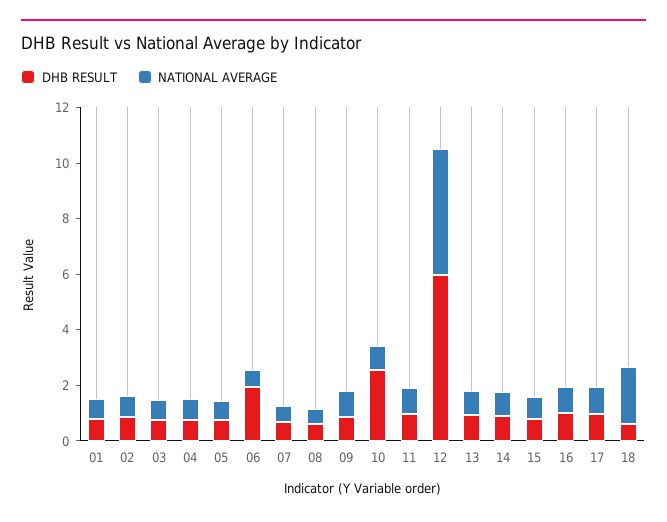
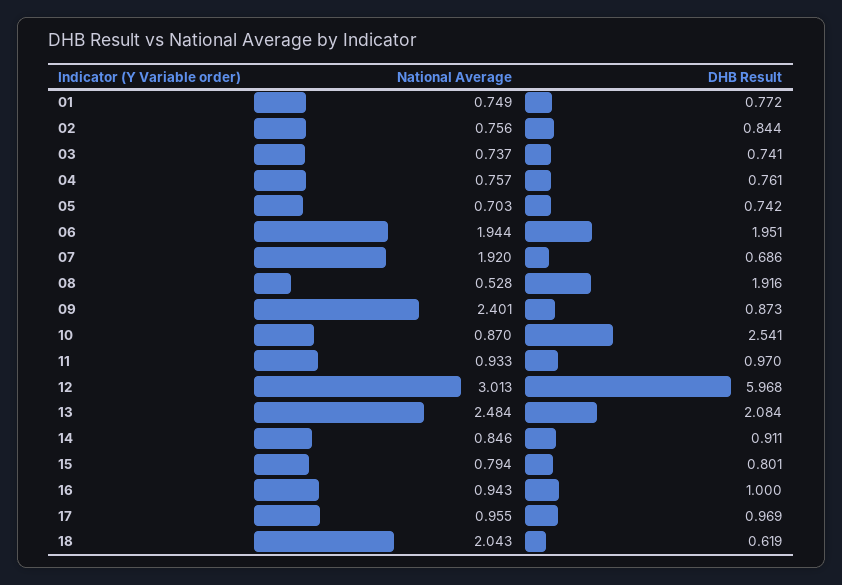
  {
    "DHB RESULT": {
      "01": 0.772,
      "02": 0.844,
      "03": 0.741,
      "04": 0.761,
      "05": 0.742,
      "06": 1.951,
      "07": 0.686,
-     "08": 0.5,
+     "08": 1.916,
      "09": 0.873,
      "10": 2.541,
      "11": 0.97,
      "12": 5.968,
-     "13": 1,
+     "13": 2.084,
      "14": 0.911,
      "15": 0.801,
      "16": 1,
      "17": 0.969,
      "18": 0.619
    },
    "NATIONAL AVERAGE": {
      "01": 0.749,
      "02": 0.756,
      "03": 0.737,
      "04": 0.757,
      "05": 0.703,
-     "06": 0.5,
+     "06": 1.944,
-     "07": 0.5,
+     "07": 1.92,
      "08": 0.528,
-     "09": 1,
+     "09": 2.401,
      "10": 0.87,
      "11": 0.933,
-     "12": 4.5,
+     "12": 3.013,
-     "13": 1,
+     "13": 2.484,
      "14": 0.846,
      "15": 0.794,
      "16": 0.943,
      "17": 0.955,
      "18": 2.043
    }
  }

